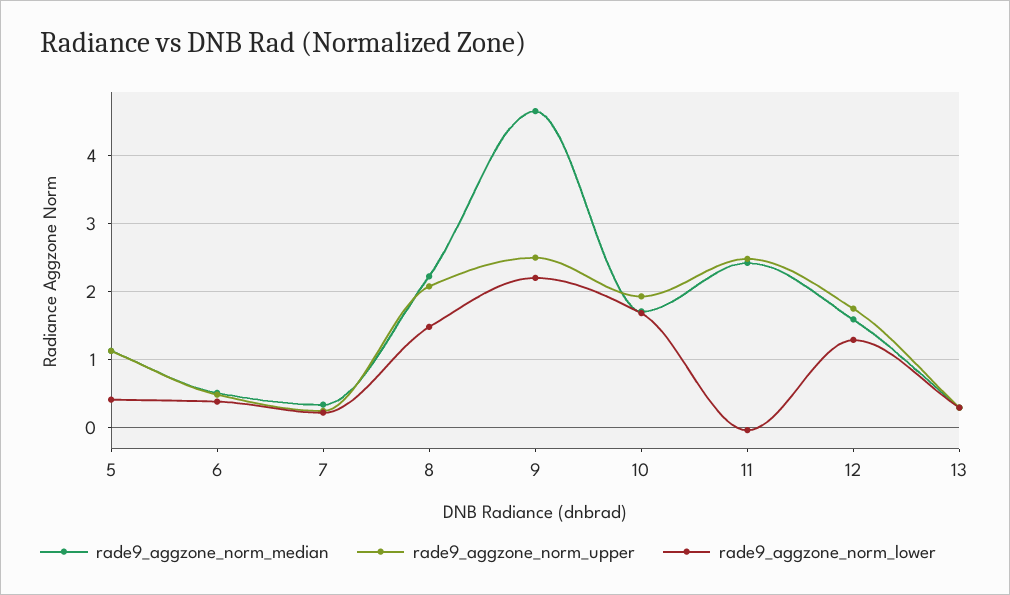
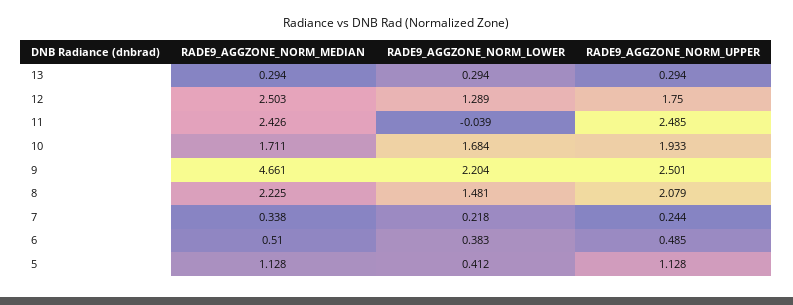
  {
    "rade9_aggzone_norm_median": {
      "5": 1.128,
      "6": 0.51,
      "7": 0.338,
      "8": 2.225,
      "9": 4.661,
      "10": 1.711,
      "11": 2.426,
-     "12": 1.6,
+     "12": 2.503,
      "13": 0.294
    },
    "rade9_aggzone_norm_upper": {
      "5": 1.128,
      "6": 0.485,
      "7": 0.244,
      "8": 2.079,
      "9": 2.501,
      "10": 1.933,
      "11": 2.485,
      "12": 1.75,
      "13": 0.294
    },
    "rade9_aggzone_norm_lower": {
      "5": 0.412,
      "6": 0.383,
      "7": 0.218,
      "8": 1.481,
      "9": 2.204,
      "10": 1.684,
      "11": -0.039,
      "12": 1.289,
      "13": 0.294
    }
  }

